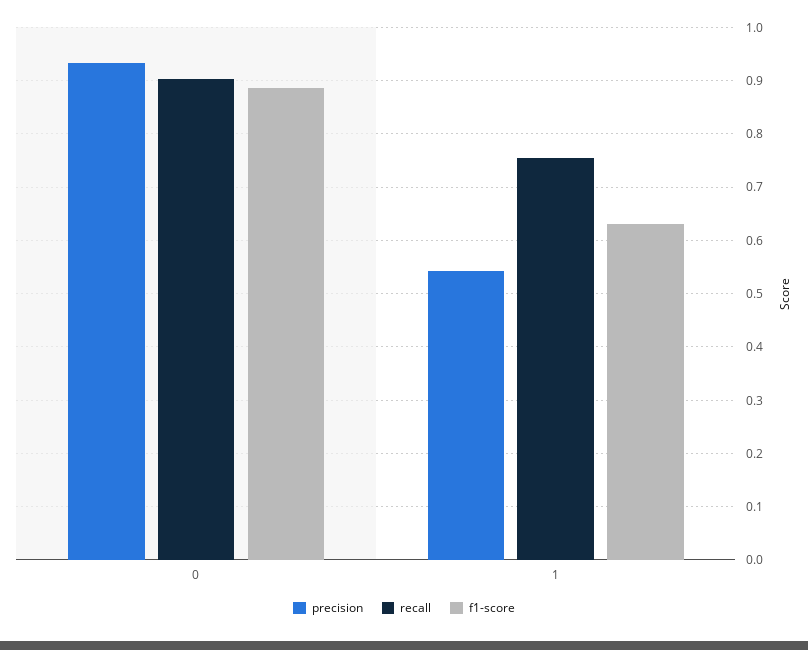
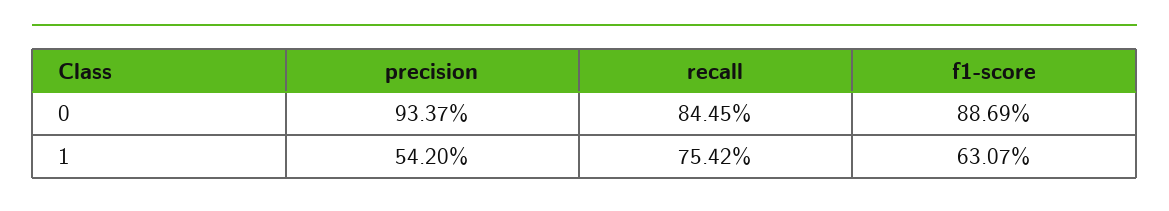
  {
    "precision": {
      "0": 0.9337,
      "1": 0.542
    },
    "recall": {
-     "0": 0.9,
+     "0": 0.8445,
      "1": 0.7542
    },
    "f1-score": {
      "0": 0.8869,
      "1": 0.6307
    }
  }

